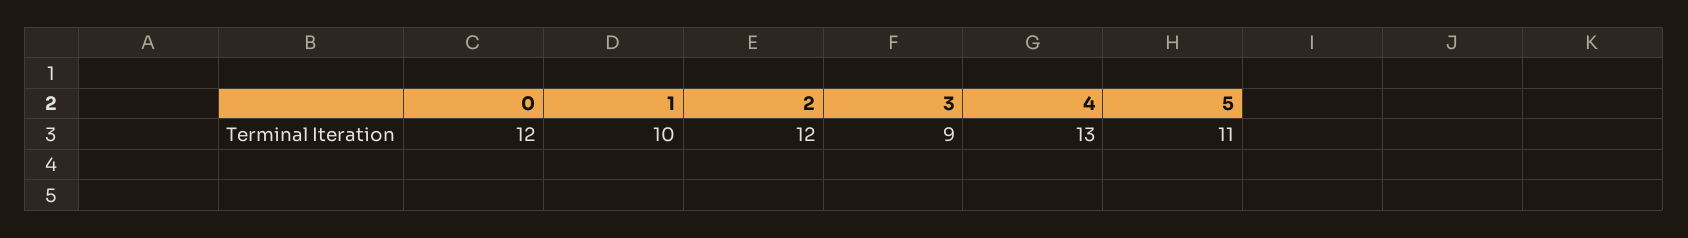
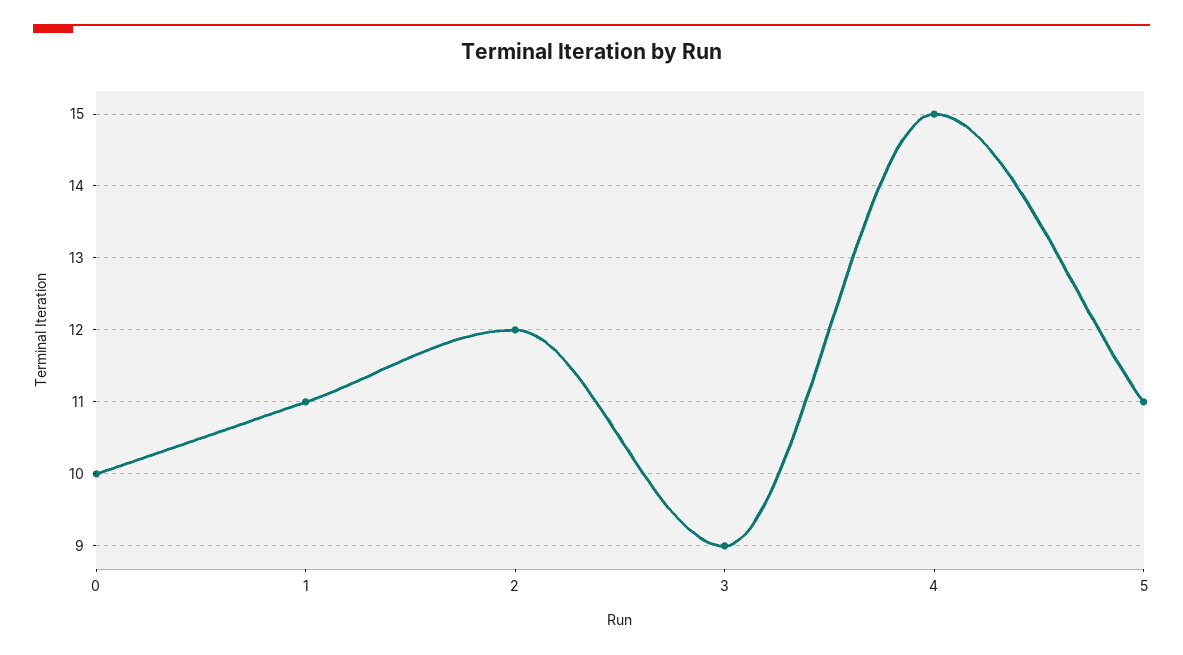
  {
-   "0": 12,
+   "0": 10,
-   "1": 10,
+   "1": 11,
    "2": 12,
    "3": 9,
-   "4": 13,
+   "4": 15,
    "5": 11
  }

